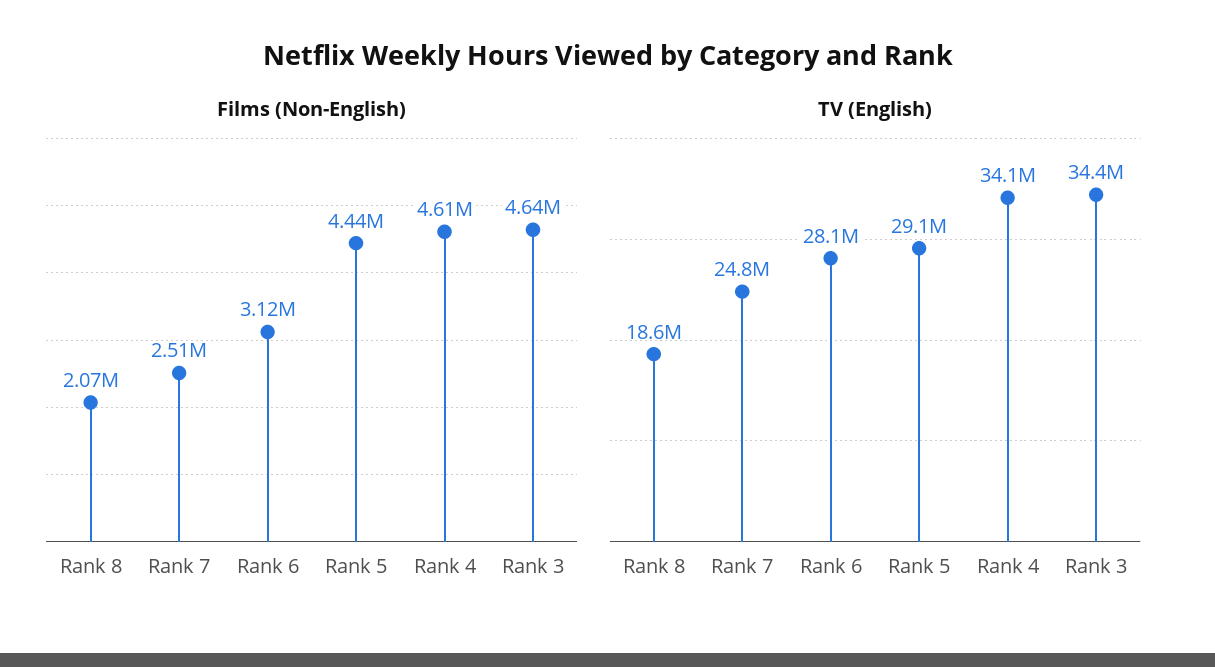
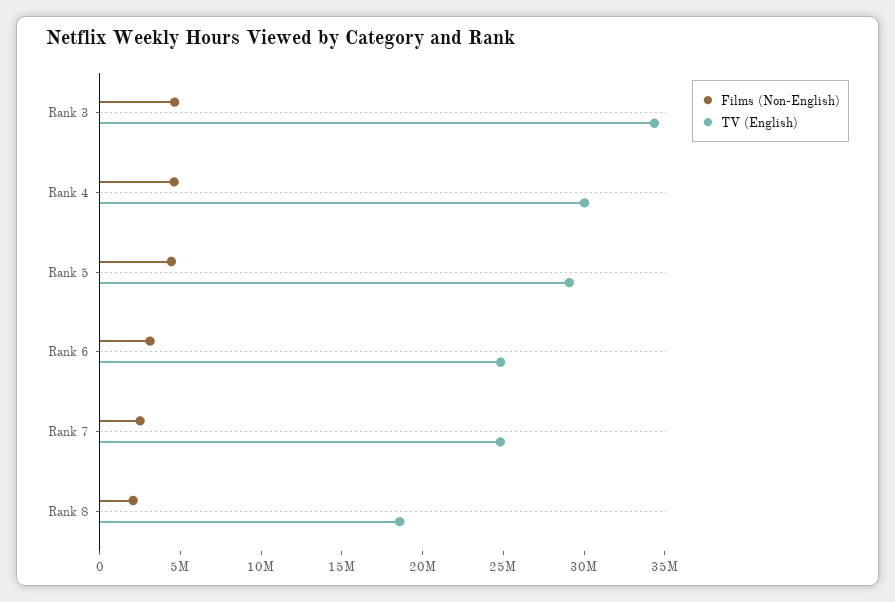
  {
    "Films (Non-English)": {
      "Rank 8": 2070000,
      "Rank 7": 2510000,
      "Rank 6": 3120000,
      "Rank 5": 4440000,
      "Rank 4": 4610000,
      "Rank 3": 4640000
    },
    "TV (English)": {
      "Rank 8": 18600000,
      "Rank 7": 24800000,
-     "Rank 6": 28100000,
+     "Rank 6": 25000000,
      "Rank 5": 29100000,
-     "Rank 4": 34100000,
+     "Rank 4": 30000000,
      "Rank 3": 34400000
    }
  }

